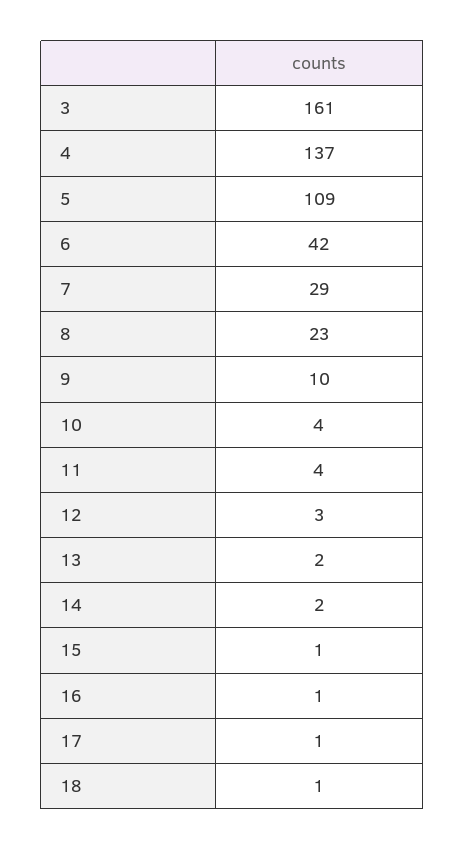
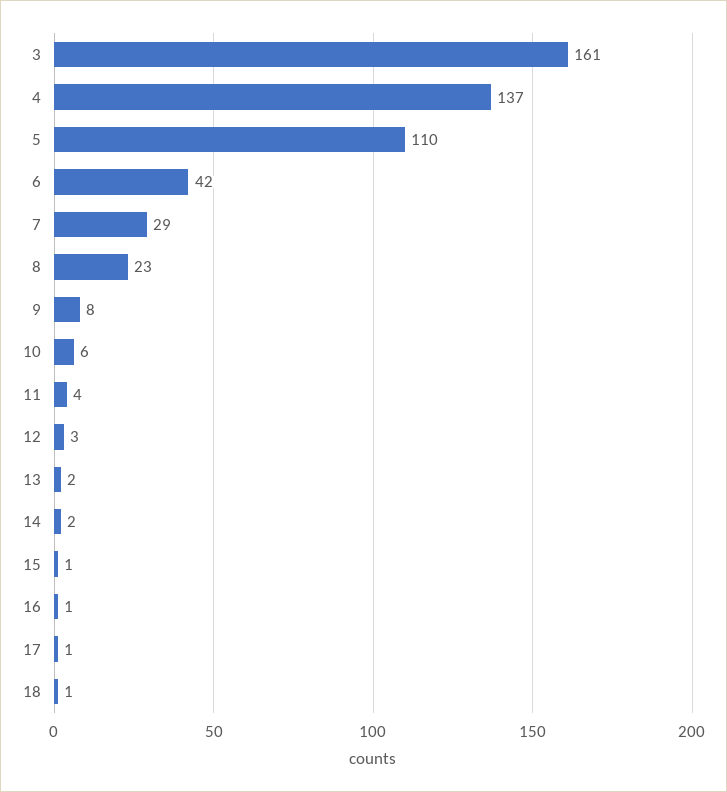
  {
    "3": 161,
    "4": 137,
-   "5": 109,
+   "5": 110,
    "6": 42,
    "7": 29,
    "8": 23,
-   "9": 10,
+   "9": 8,
-   "10": 4,
+   "10": 6,
    "11": 4,
    "12": 3,
    "13": 2,
    "14": 2,
    "15": 1,
    "16": 1,
    "17": 1,
    "18": 1
  }

